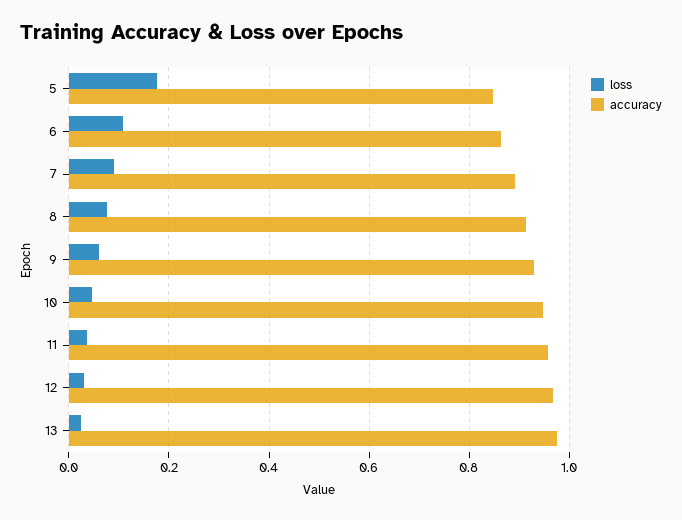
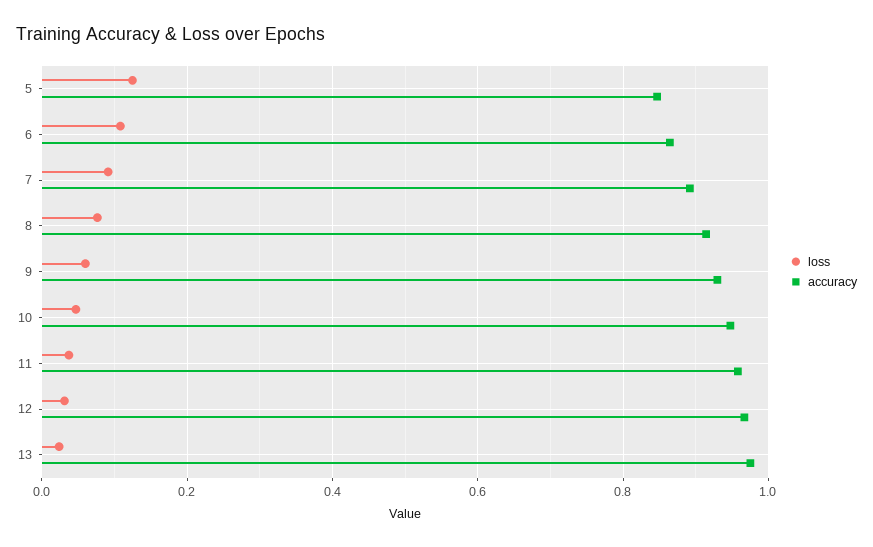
  {
    "loss": {
-     "5": 0.18,
+     "5": 0.12,
      "6": 0.1,
      "7": 0.1,
      "8": 0.08,
      "9": 0.06,
      "10": 0.04,
      "11": 0.04,
      "12": 0.04,
      "13": 0.02
    },
    "accuracy": {
      "5": 0.84,
      "6": 0.86,
      "7": 0.9,
      "8": 0.92,
      "9": 0.94,
      "10": 0.94,
      "11": 0.96,
      "12": 0.96,
      "13": 0.98
    }
  }

